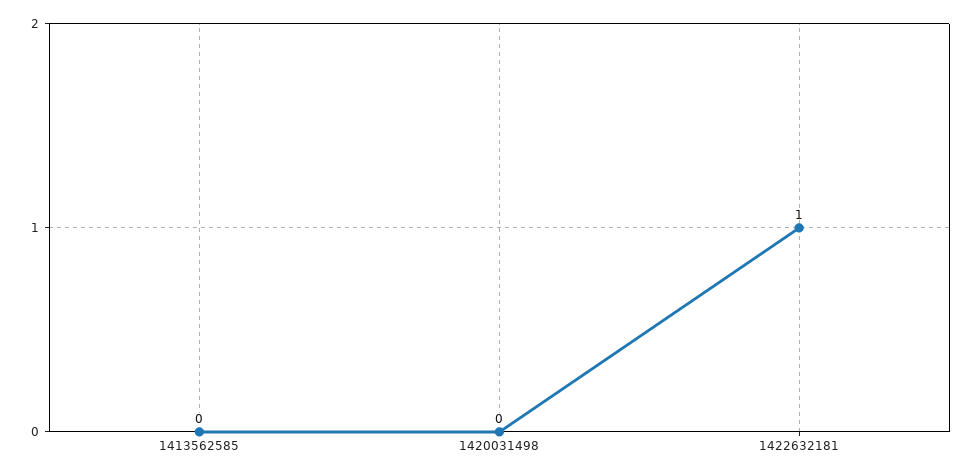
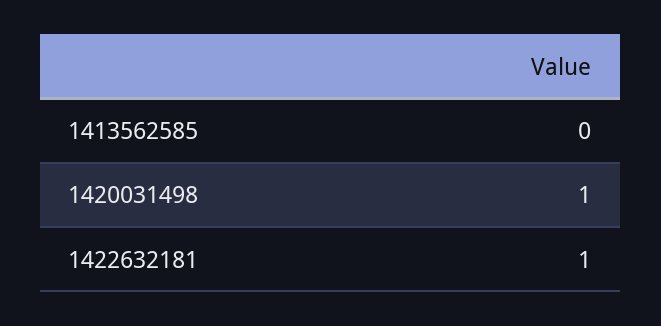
  {
    "1413562585": 0,
-   "1420031498": 0,
+   "1420031498": 1,
    "1422632181": 1
  }

